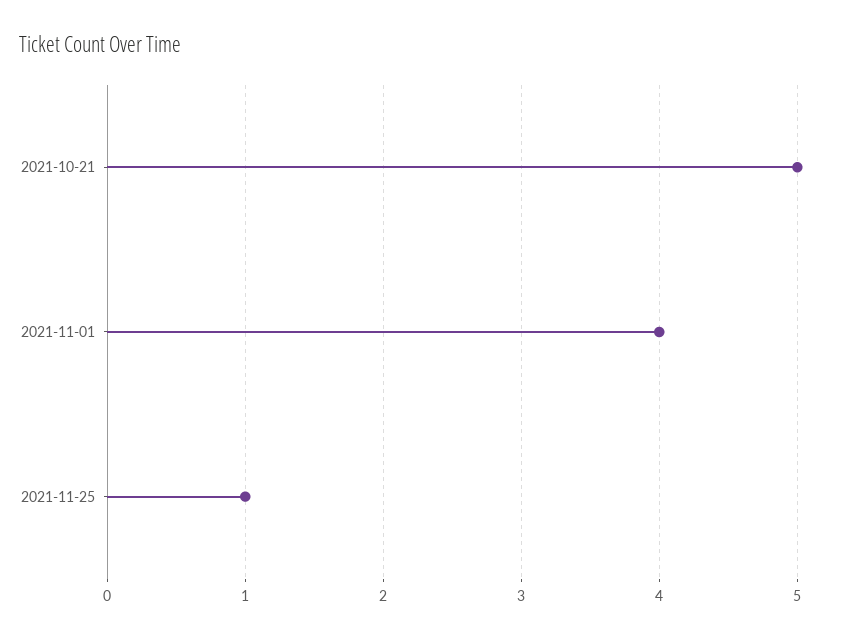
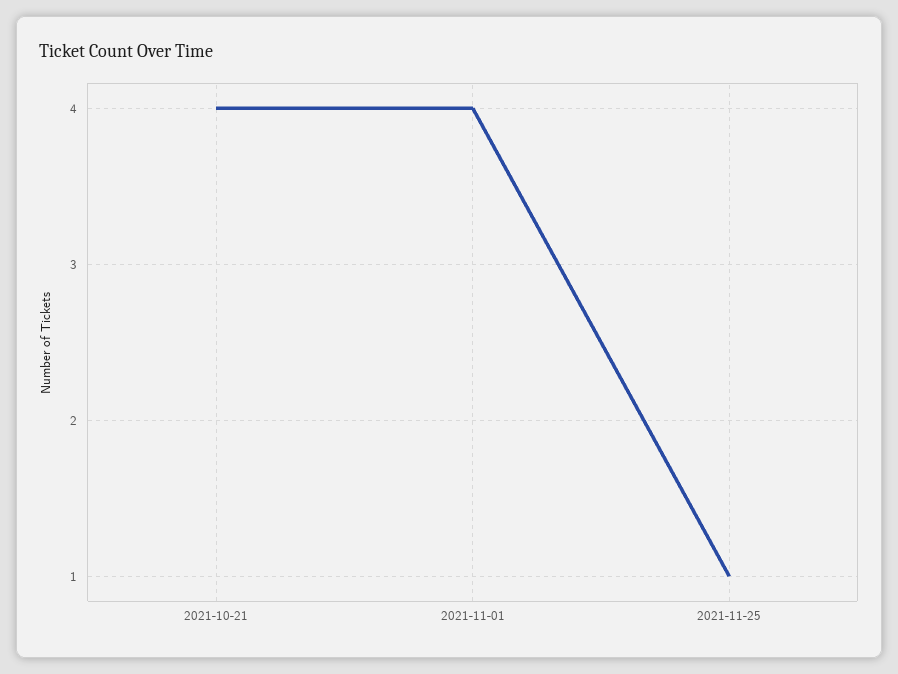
  {
-   "2021-10-21": 5,
+   "2021-10-21": 4,
    "2021-11-01": 4,
    "2021-11-25": 1
  }

